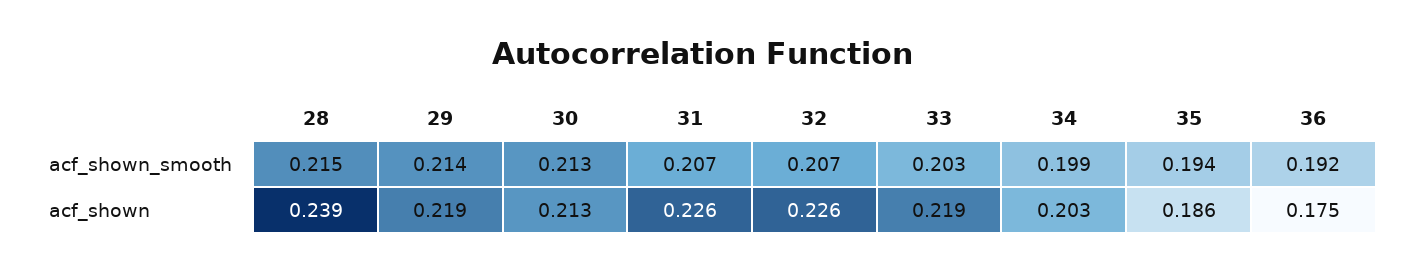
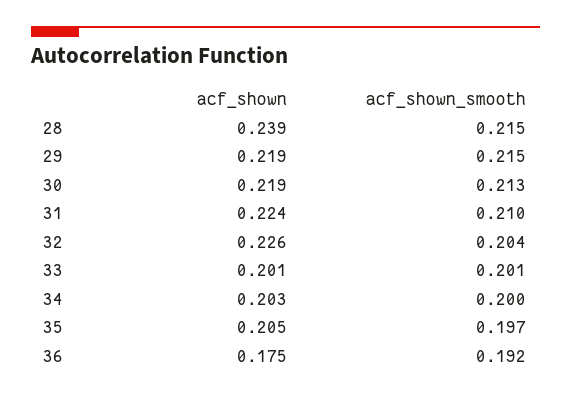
  {
    "28": {
      "acf_shown_smooth": 0.215,
      "acf_shown": 0.239
    },
    "29": {
-     "acf_shown_smooth": 0.214,
+     "acf_shown_smooth": 0.215,
      "acf_shown": 0.219
    },
    "30": {
      "acf_shown_smooth": 0.213,
-     "acf_shown": 0.213
+     "acf_shown": 0.219
    },
    "31": {
-     "acf_shown_smooth": 0.207,
+     "acf_shown_smooth": 0.21,
-     "acf_shown": 0.226
+     "acf_shown": 0.224
    },
    "32": {
-     "acf_shown_smooth": 0.207,
+     "acf_shown_smooth": 0.204,
      "acf_shown": 0.226
    },
    "33": {
-     "acf_shown_smooth": 0.203,
+     "acf_shown_smooth": 0.201,
-     "acf_shown": 0.219
+     "acf_shown": 0.201
    },
    "34": {
-     "acf_shown_smooth": 0.199,
+     "acf_shown_smooth": 0.2,
      "acf_shown": 0.203
    },
    "35": {
-     "acf_shown_smooth": 0.194,
+     "acf_shown_smooth": 0.197,
-     "acf_shown": 0.186
+     "acf_shown": 0.205
    },
    "36": {
      "acf_shown_smooth": 0.192,
      "acf_shown": 0.175
    }
  }

